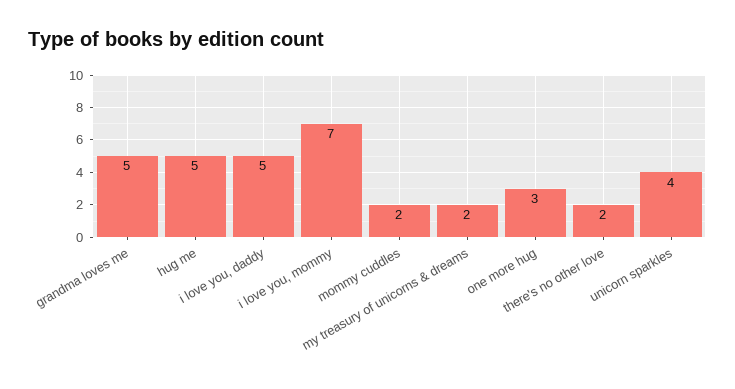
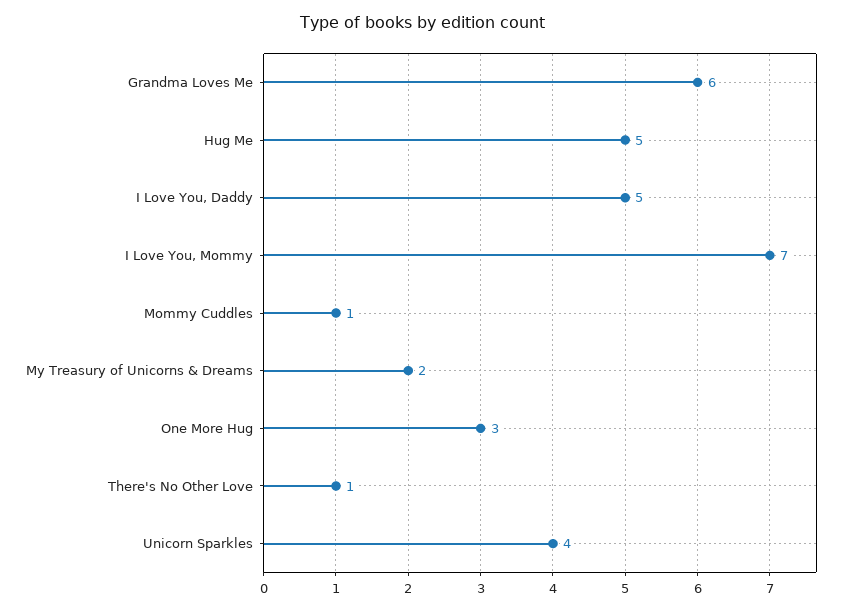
  {
-   "grandma loves me": 5,
+   "grandma loves me": 6,
    "hug me": 5,
    "i love you, daddy": 5,
    "i love you, mommy": 7,
-   "mommy cuddles": 2,
+   "mommy cuddles": 1,
    "my treasury of unicorns & dreams": 2,
    "one more hug": 3,
-   "there's no other love": 2,
+   "there's no other love": 1,
    "unicorn sparkles": 4
  }

